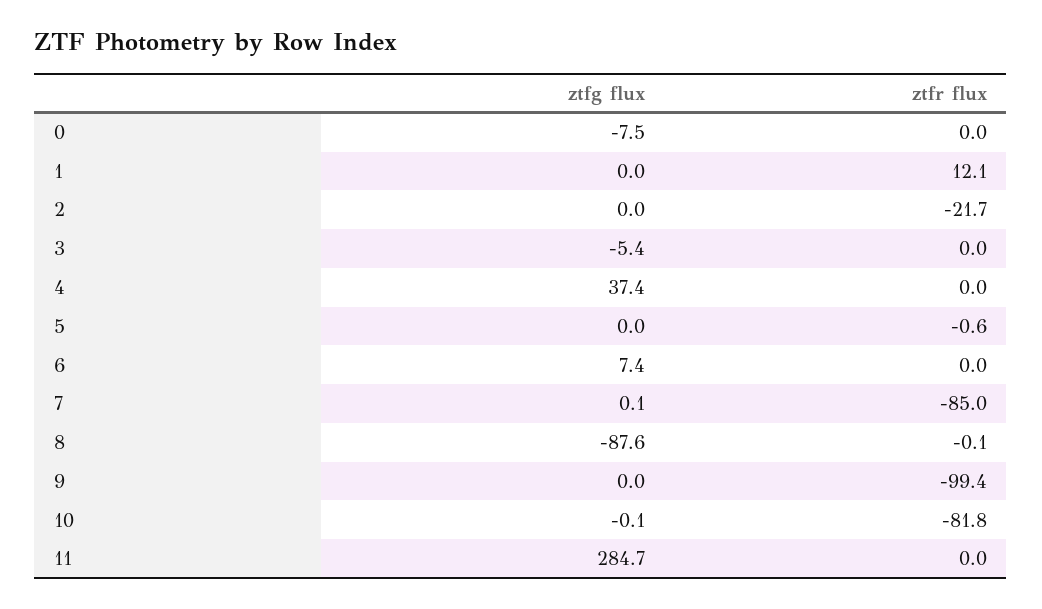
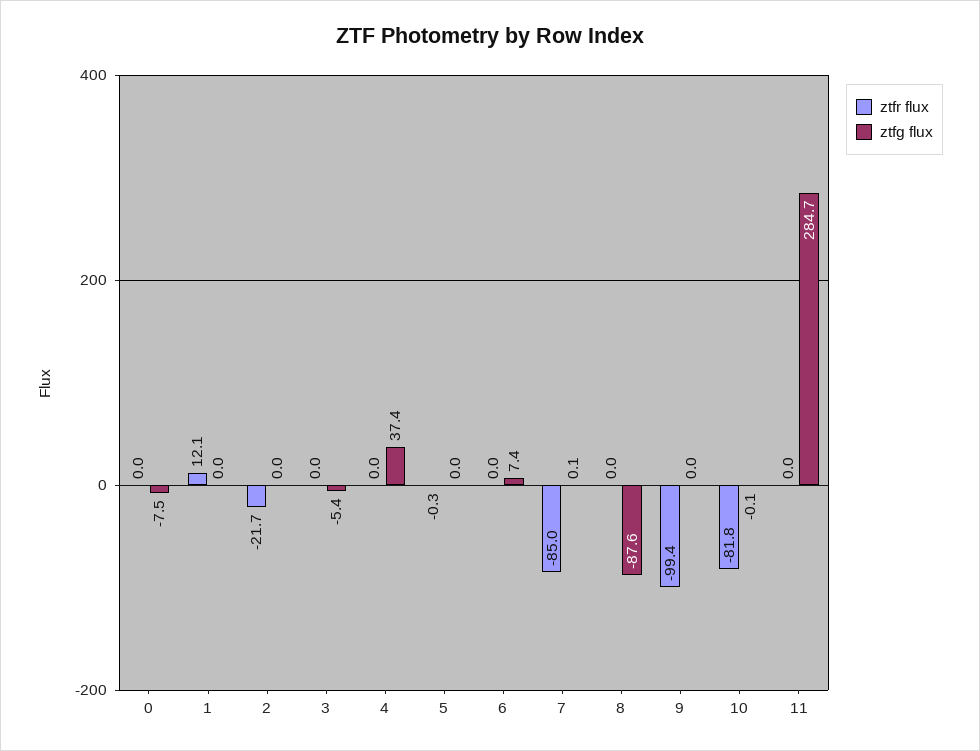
  {
    "ztfg flux": {
      "0": -7.5,
      "1": 0,
      "2": 0,
      "3": -5.4,
      "4": 37.4,
      "5": 0,
      "6": 7.4,
      "7": 0.1,
      "8": -87.6,
      "9": 0,
      "10": -0.1,
      "11": 284.7
    },
    "ztfr flux": {
      "0": 0,
      "1": 12.1,
      "2": -21.7,
      "3": 0,
      "4": 0,
-     "5": -0.6,
+     "5": -0.3,
      "6": 0,
      "7": -85,
-     "8": -0.1,
+     "8": 0,
      "9": -99.4,
      "10": -81.8,
      "11": 0
    }
  }

